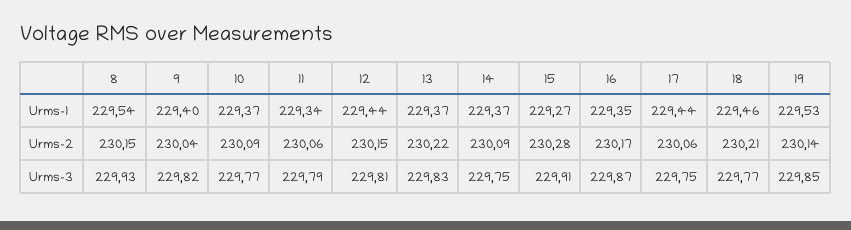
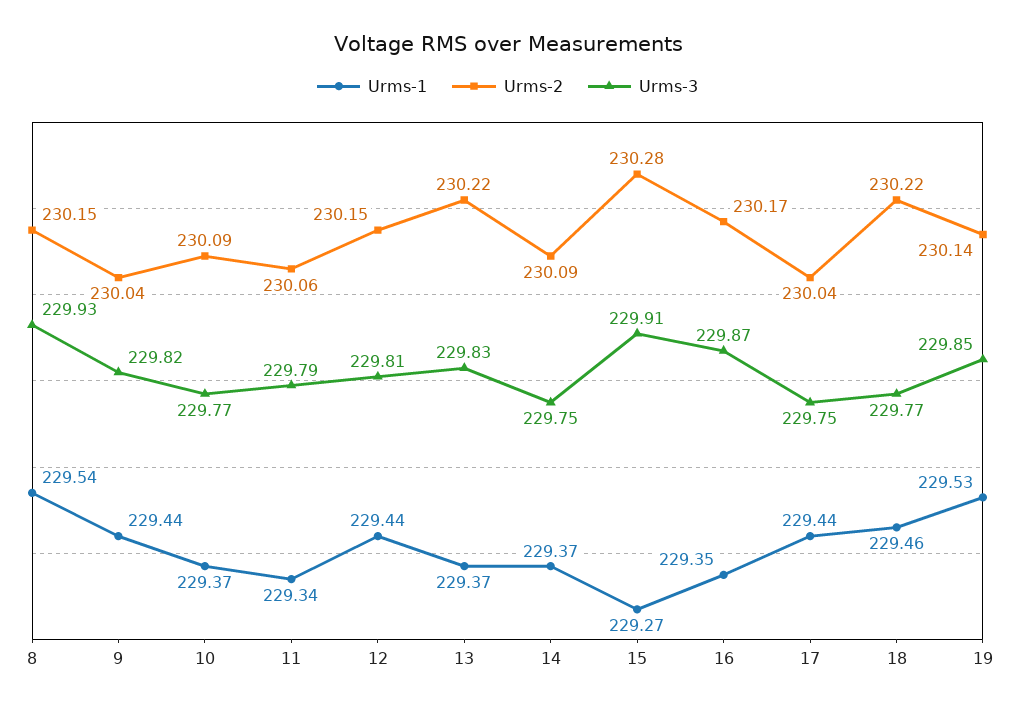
  {
    "Urms-1": {
      "8": 229.54,
-     "9": 229.4,
+     "9": 229.44,
      "10": 229.37,
      "11": 229.34,
      "12": 229.44,
      "13": 229.37,
      "14": 229.37,
      "15": 229.27,
      "16": 229.35,
      "17": 229.44,
      "18": 229.46,
      "19": 229.53
    },
    "Urms-2": {
      "8": 230.15,
      "9": 230.04,
      "10": 230.09,
      "11": 230.06,
      "12": 230.15,
      "13": 230.22,
      "14": 230.09,
      "15": 230.28,
      "16": 230.17,
-     "17": 230.06,
+     "17": 230.04,
-     "18": 230.21,
+     "18": 230.22,
      "19": 230.14
    },
    "Urms-3": {
      "8": 229.93,
      "9": 229.82,
      "10": 229.77,
      "11": 229.79,
      "12": 229.81,
      "13": 229.83,
      "14": 229.75,
      "15": 229.91,
      "16": 229.87,
      "17": 229.75,
      "18": 229.77,
      "19": 229.85
    }
  }

